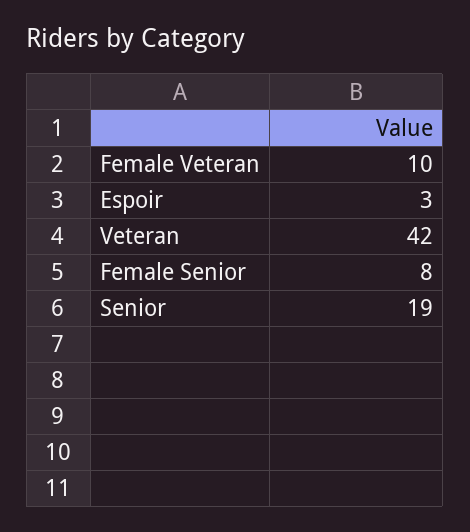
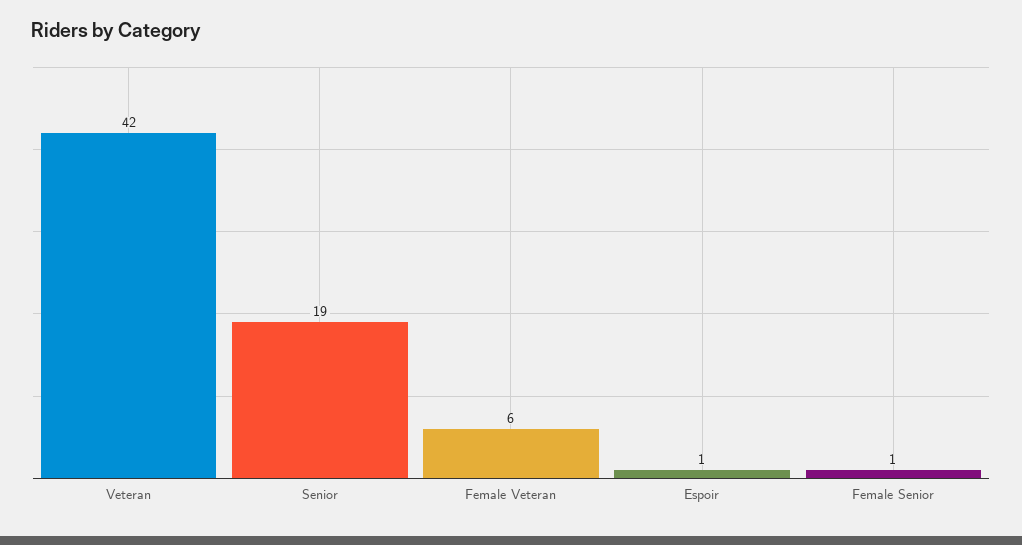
  {
-   "Female Veteran": 10,
+   "Female Veteran": 6,
-   "Espoir": 3,
+   "Espoir": 1,
    "Veteran": 42,
-   "Female Senior": 8,
+   "Female Senior": 1,
    "Senior": 19
  }

